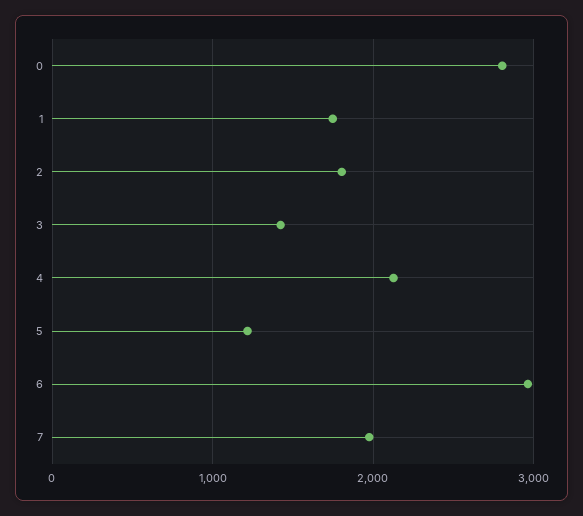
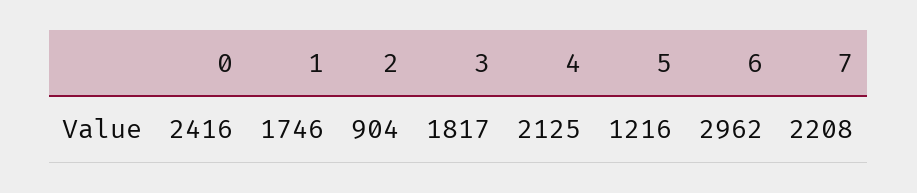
  {
-   "0": 2800,
+   "0": 2416,
    "1": 1746,
-   "2": 1800,
+   "2": 904,
-   "3": 1400,
+   "3": 1817,
    "4": 2125,
    "5": 1216,
    "6": 2962,
-   "7": 2000
+   "7": 2208
  }

